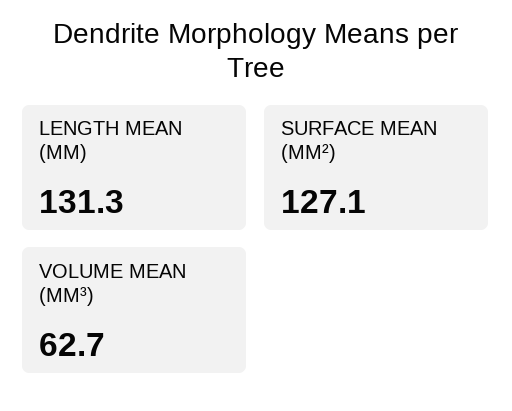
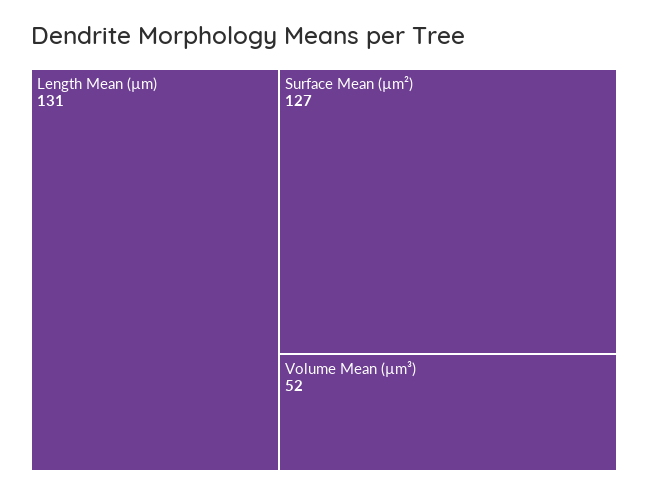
  {
    "LENGTH MEAN (ΜM)": 131.3,
    "SURFACE MEAN (ΜM²)": 127.1,
-   "VOLUME MEAN (ΜM³)": 62.7
+   "VOLUME MEAN (ΜM³)": 52
  }

